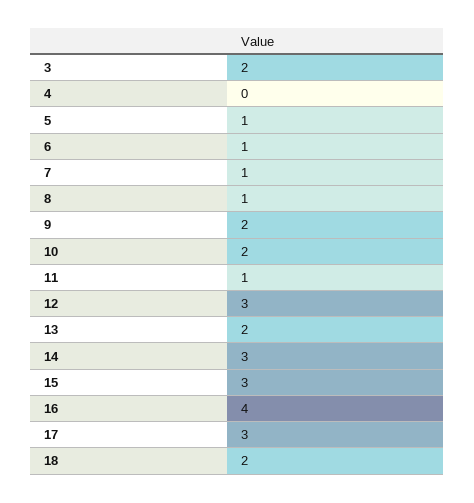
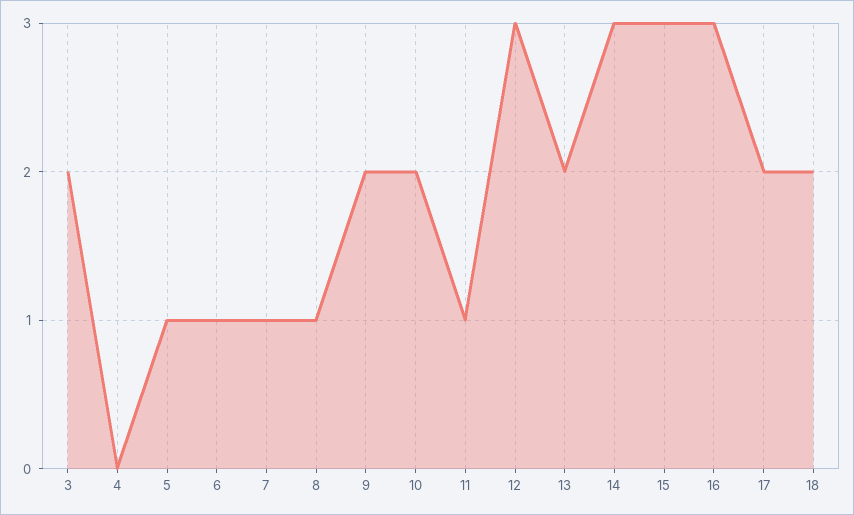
  {
    "3": 2,
    "4": 0,
    "5": 1,
    "6": 1,
    "7": 1,
    "8": 1,
    "9": 2,
    "10": 2,
    "11": 1,
    "12": 3,
    "13": 2,
    "14": 3,
    "15": 3,
-   "16": 4,
+   "16": 3,
-   "17": 3,
+   "17": 2,
    "18": 2
  }

